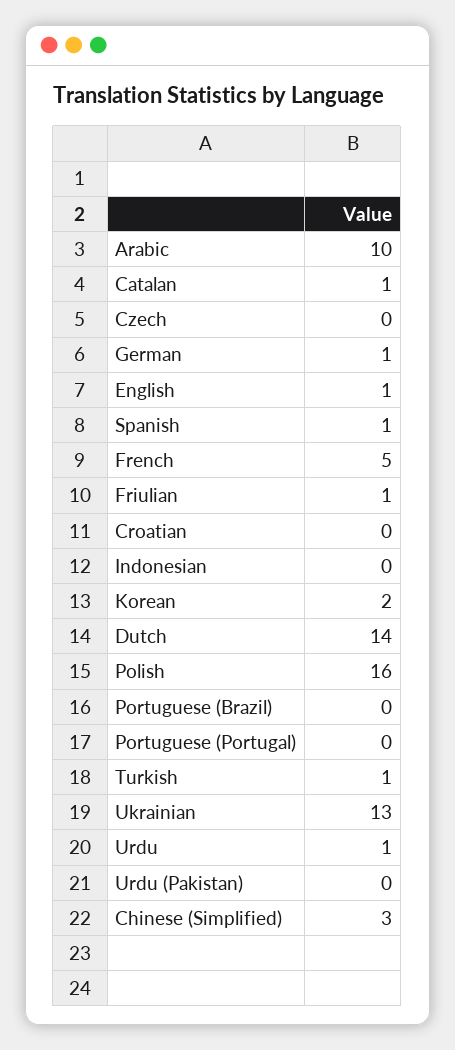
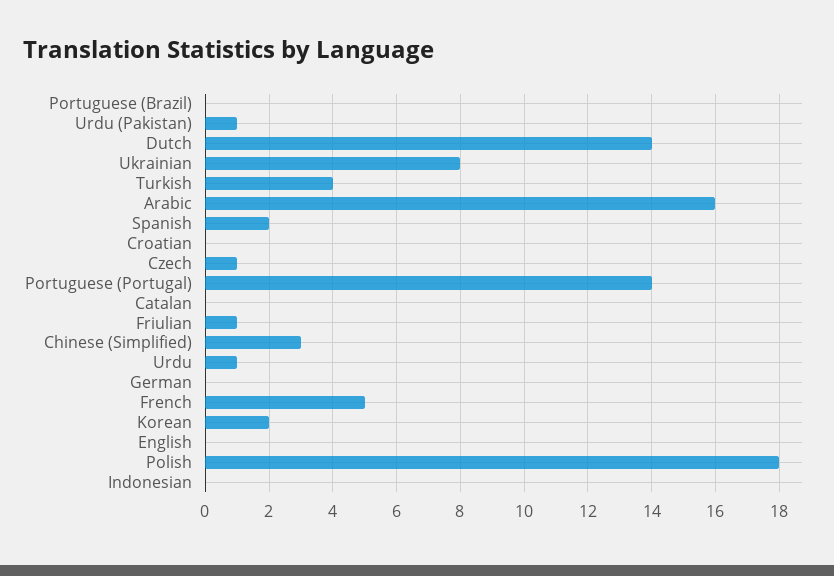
  {
-   "Arabic": 10,
+   "Arabic": 16,
-   "Catalan": 1,
+   "Catalan": 0,
-   "Czech": 0,
+   "Czech": 1,
-   "German": 1,
+   "German": 0,
-   "English": 1,
+   "English": 0,
-   "Spanish": 1,
+   "Spanish": 2,
    "French": 5,
    "Friulian": 1,
    "Croatian": 0,
    "Indonesian": 0,
    "Korean": 2,
    "Dutch": 14,
-   "Polish": 16,
+   "Polish": 18,
    "Portuguese (Brazil)": 0,
-   "Portuguese (Portugal)": 0,
+   "Portuguese (Portugal)": 14,
-   "Turkish": 1,
+   "Turkish": 4,
-   "Ukrainian": 13,
+   "Ukrainian": 8,
    "Urdu": 1,
-   "Urdu (Pakistan)": 0,
+   "Urdu (Pakistan)": 1,
    "Chinese (Simplified)": 3
  }

